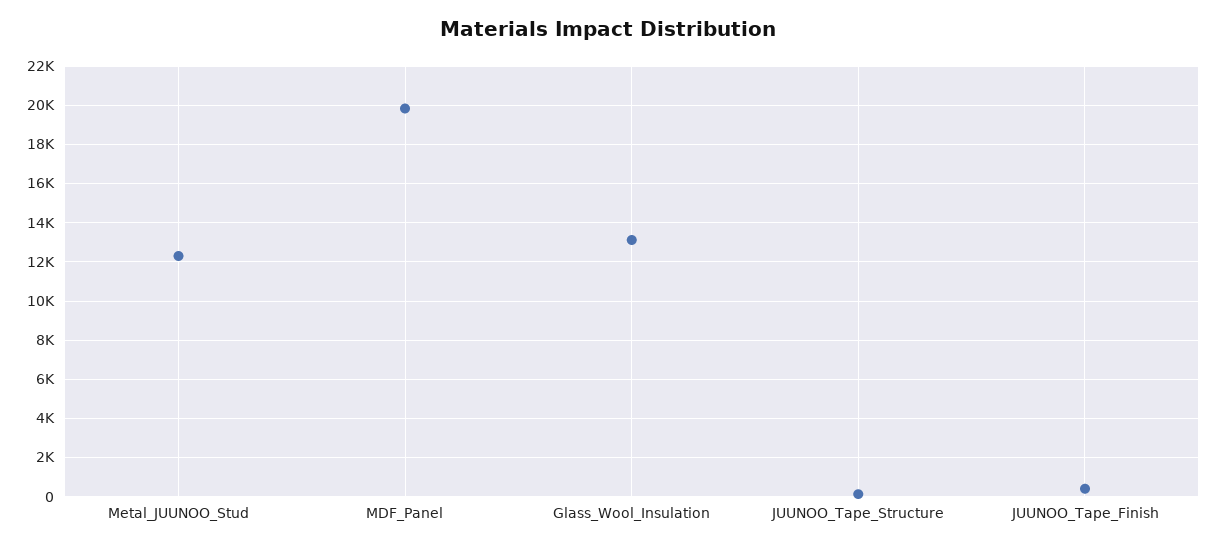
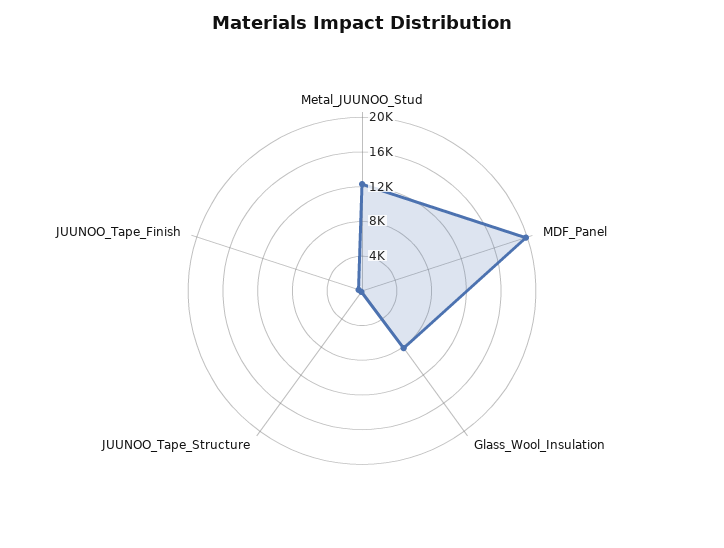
  {
    "Metal_JUUNOO_Stud": 12500,
    "MDF_Panel": 20000,
-   "Glass_Wool_Insulation": 13000,
+   "Glass_Wool_Insulation": 8000,
    "JUUNOO_Tape_Structure": 0,
    "JUUNOO_Tape_Finish": 500
  }

